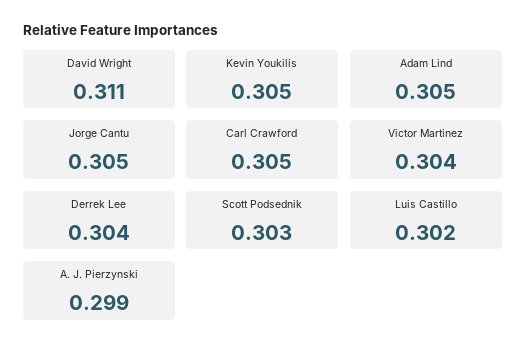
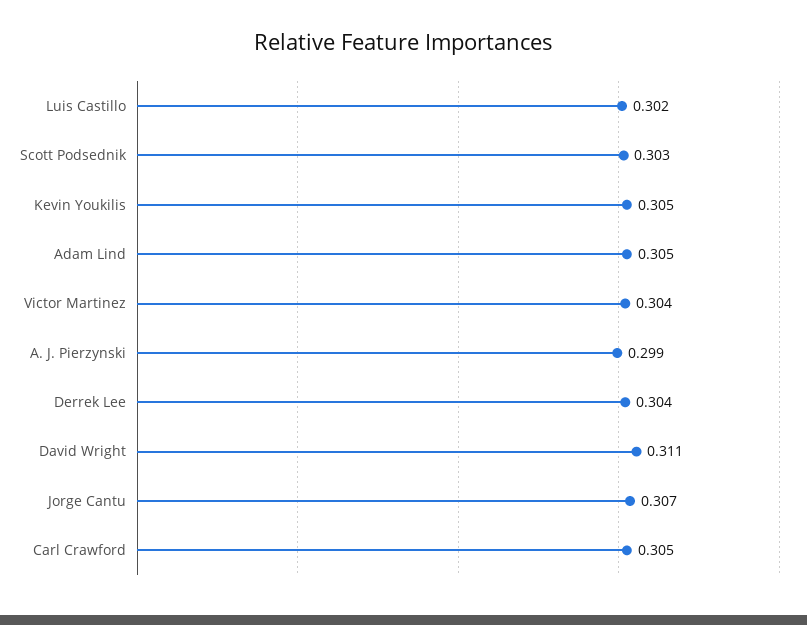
  {
    "David Wright": 0.311,
    "Kevin Youkilis": 0.305,
    "Adam Lind": 0.305,
-   "Jorge Cantu": 0.305,
+   "Jorge Cantu": 0.307,
    "Carl Crawford": 0.305,
    "Victor Martinez": 0.304,
    "Derrek Lee": 0.304,
    "Scott Podsednik": 0.303,
    "Luis Castillo": 0.302,
    "A. J. Pierzynski": 0.299
  }

